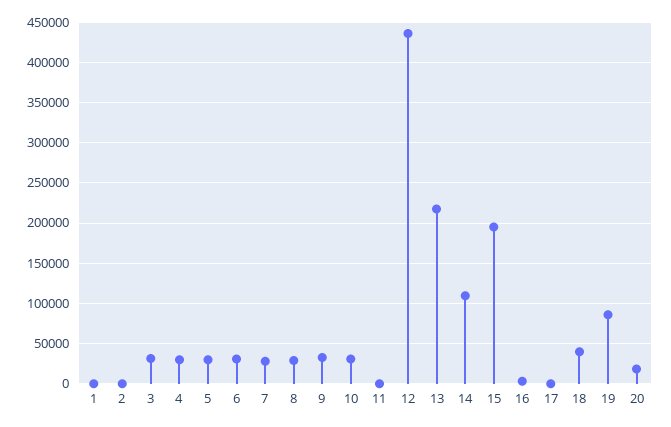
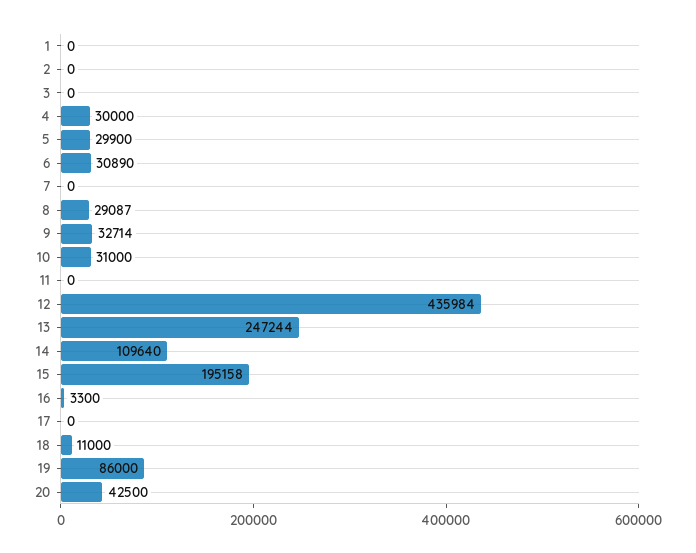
  {
    "1": 0,
    "2": 0,
-   "3": 30000,
+   "3": 0,
    "4": 30000,
    "5": 29900,
    "6": 30890,
-   "7": 30000,
+   "7": 0,
    "8": 29087,
    "9": 32714,
    "10": 31000,
    "11": 0,
    "12": 435984,
-   "13": 220000,
+   "13": 247244,
    "14": 109640,
    "15": 195158,
    "16": 3300,
    "17": 0,
-   "18": 40000,
+   "18": 11000,
    "19": 86000,
-   "20": 20000
+   "20": 42500
  }

